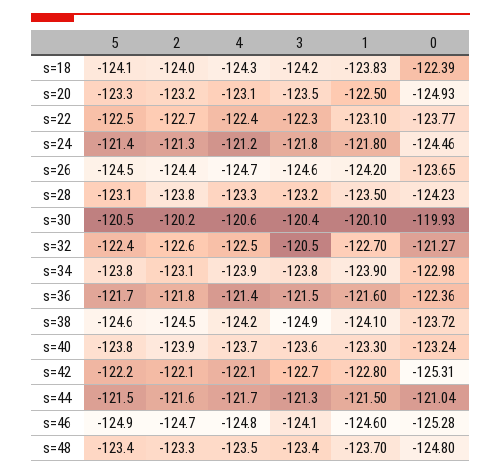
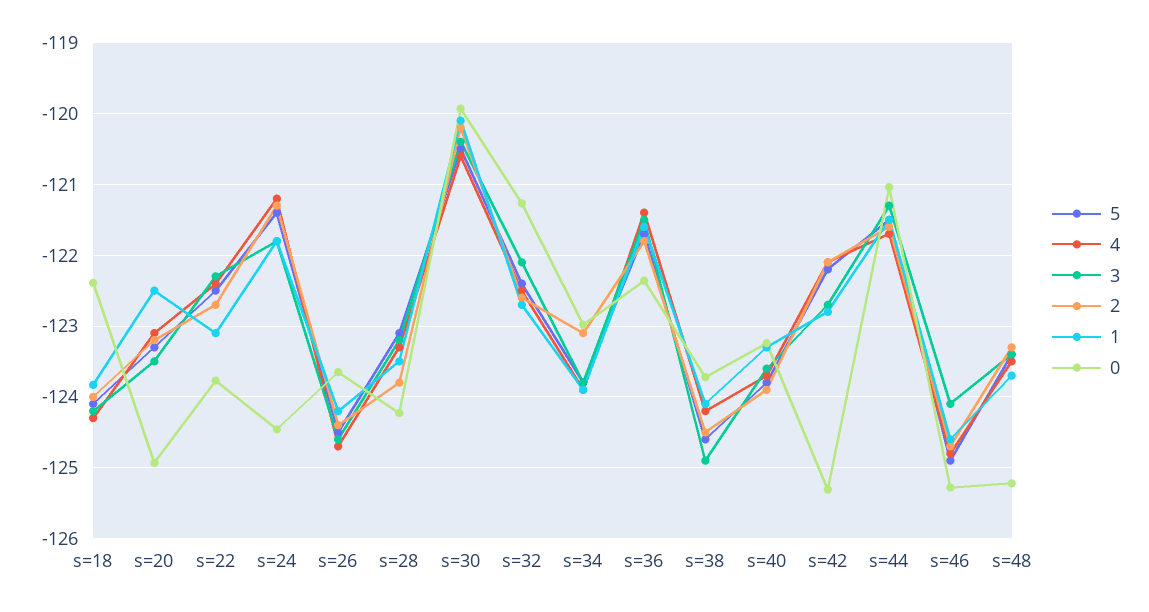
  {
    "5": {
      "s=18": -124.1,
      "s=20": -123.3,
      "s=22": -122.5,
      "s=24": -121.4,
      "s=26": -124.5,
      "s=28": -123.1,
      "s=30": -120.5,
      "s=32": -122.4,
      "s=34": -123.8,
      "s=36": -121.7,
      "s=38": -124.6,
      "s=40": -123.8,
      "s=42": -122.2,
      "s=44": -121.5,
      "s=46": -124.9,
      "s=48": -123.4
    },
    "2": {
      "s=18": -124,
      "s=20": -123.2,
      "s=22": -122.7,
      "s=24": -121.3,
      "s=26": -124.4,
      "s=28": -123.8,
      "s=30": -120.2,
      "s=32": -122.6,
      "s=34": -123.1,
      "s=36": -121.8,
      "s=38": -124.5,
      "s=40": -123.9,
      "s=42": -122.1,
      "s=44": -121.6,
      "s=46": -124.7,
      "s=48": -123.3
    },
    "4": {
      "s=18": -124.3,
      "s=20": -123.1,
      "s=22": -122.4,
      "s=24": -121.2,
      "s=26": -124.7,
      "s=28": -123.3,
      "s=30": -120.6,
      "s=32": -122.5,
      "s=34": -123.9,
      "s=36": -121.4,
      "s=38": -124.2,
      "s=40": -123.7,
      "s=42": -122.1,
      "s=44": -121.7,
      "s=46": -124.8,
      "s=48": -123.5
    },
    "3": {
      "s=18": -124.2,
      "s=20": -123.5,
      "s=22": -122.3,
      "s=24": -121.8,
      "s=26": -124.6,
      "s=28": -123.2,
      "s=30": -120.4,
-     "s=32": -120.5,
+     "s=32": -122.1,
      "s=34": -123.8,
      "s=36": -121.5,
      "s=38": -124.9,
      "s=40": -123.6,
      "s=42": -122.7,
      "s=44": -121.3,
      "s=46": -124.1,
      "s=48": -123.4
    },
    "1": {
      "s=18": -123.83,
      "s=20": -122.5,
      "s=22": -123.1,
      "s=24": -121.8,
      "s=26": -124.2,
      "s=28": -123.5,
      "s=30": -120.1,
      "s=32": -122.7,
      "s=34": -123.9,
      "s=36": -121.6,
      "s=38": -124.1,
      "s=40": -123.3,
      "s=42": -122.8,
      "s=44": -121.5,
      "s=46": -124.6,
      "s=48": -123.7
    },
    "0": {
      "s=18": -122.39,
      "s=20": -124.93,
      "s=22": -123.77,
      "s=24": -124.46,
      "s=26": -123.65,
      "s=28": -124.23,
      "s=30": -119.93,
      "s=32": -121.27,
      "s=34": -122.98,
      "s=36": -122.36,
      "s=38": -123.72,
      "s=40": -123.24,
      "s=42": -125.31,
      "s=44": -121.04,
      "s=46": -125.28,
-     "s=48": -124.8
+     "s=48": -125.2
    }
  }

